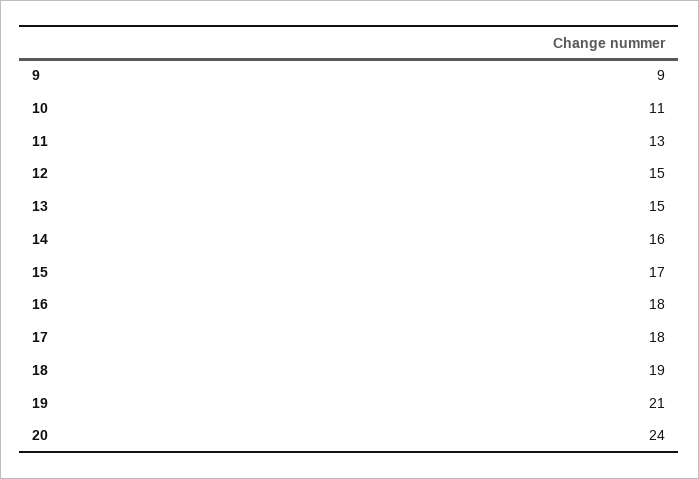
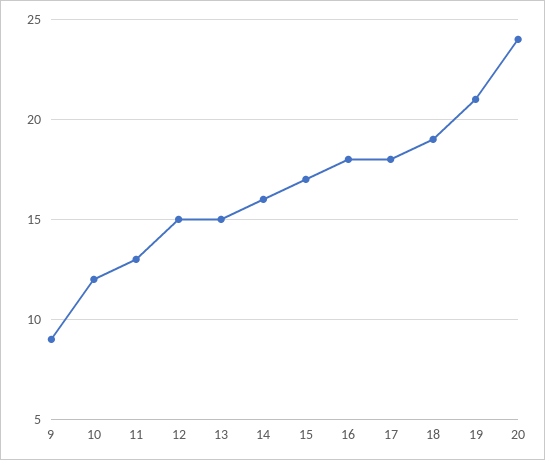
  {
    "9": 9,
-   "10": 11,
+   "10": 12,
    "11": 13,
    "12": 15,
    "13": 15,
    "14": 16,
    "15": 17,
    "16": 18,
    "17": 18,
    "18": 19,
    "19": 21,
    "20": 24
  }

